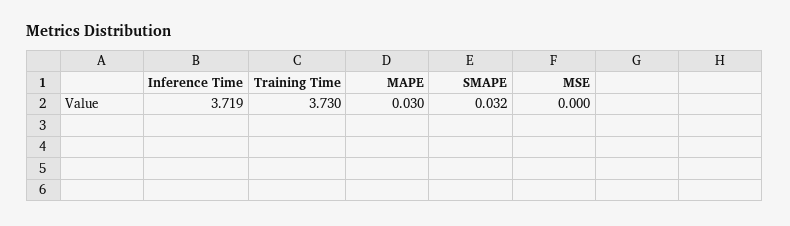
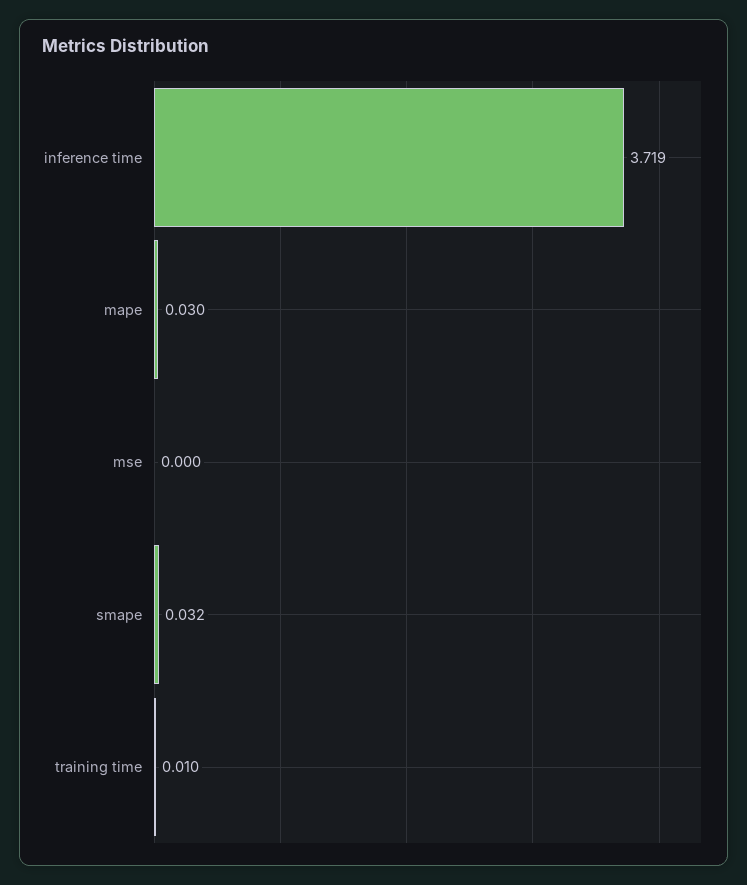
  {
    "Inference Time": 3.719,
-   "Training Time": 3.73,
+   "Training Time": 0.01,
    "MAPE": 0.03,
    "SMAPE": 0.032,
    "MSE": 0
  }

